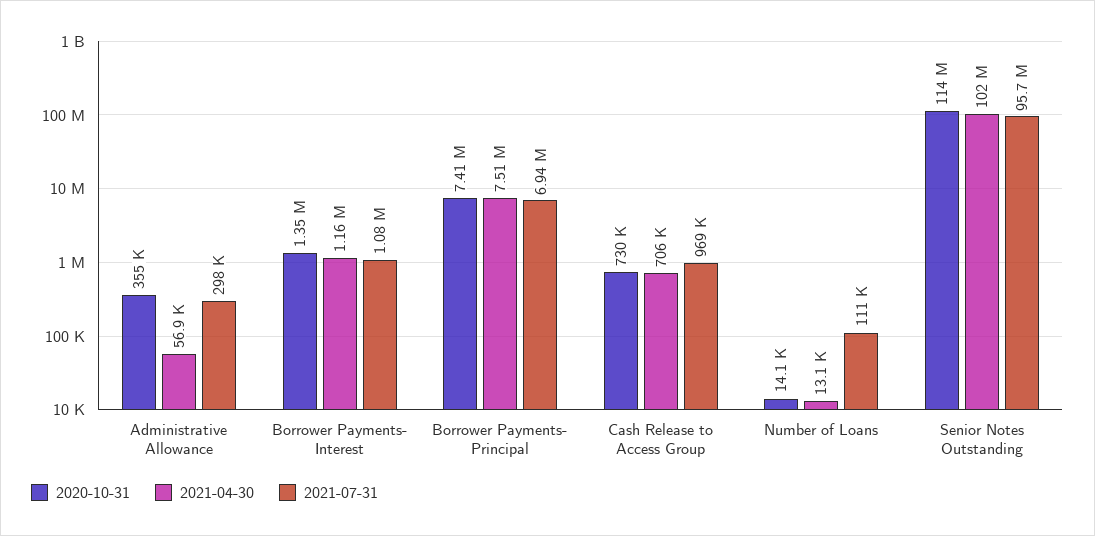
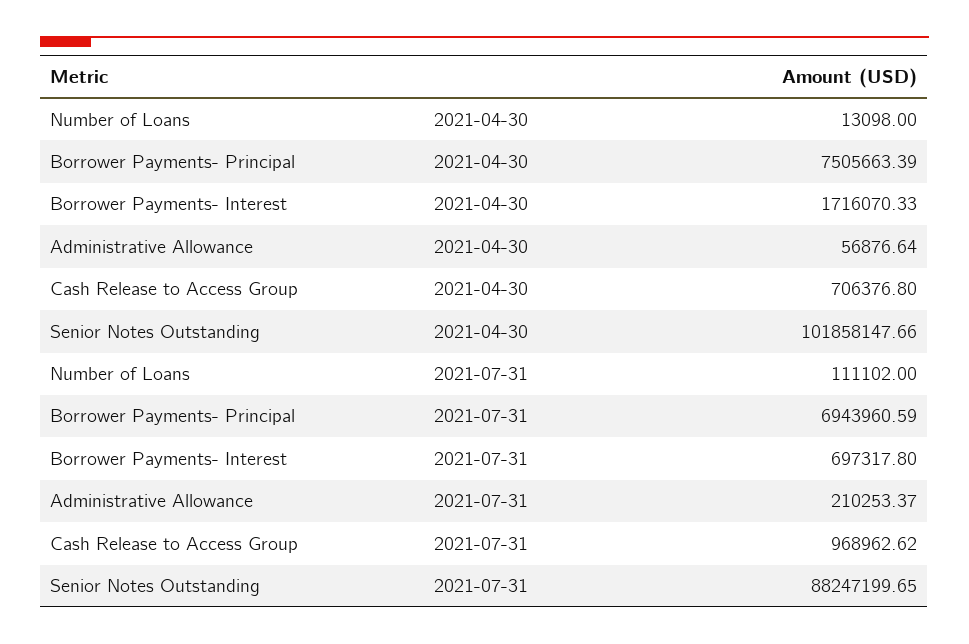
  {
-   "2020-10-31": {
-     "Administrative Allowance": 355000,
-     "Borrower Payments- Interest": 1350000,
-     "Borrower Payments- Principal": 7410000,
-     "Cash Release to Access Group": 730000,
-     "Number of Loans": 14100,
-     "Senior Notes Outstanding": 114000000
-   },
    "2021-04-30": {
      "Administrative Allowance": 56876.64,
-     "Borrower Payments- Interest": 1160000,
+     "Borrower Payments- Interest": 1716070.33,
      "Borrower Payments- Principal": 7505663.39,
      "Cash Release to Access Group": 706376.8,
      "Number of Loans": 13098,
      "Senior Notes Outstanding": 101858147.66
    },
    "2021-07-31": {
-     "Administrative Allowance": 298000,
+     "Administrative Allowance": 210253.37,
-     "Borrower Payments- Interest": 1080000,
+     "Borrower Payments- Interest": 697317.8,
      "Borrower Payments- Principal": 6943960.59,
      "Cash Release to Access Group": 968962.62,
      "Number of Loans": 111102,
-     "Senior Notes Outstanding": 95700000
+     "Senior Notes Outstanding": 88247199.65
    }
  }

